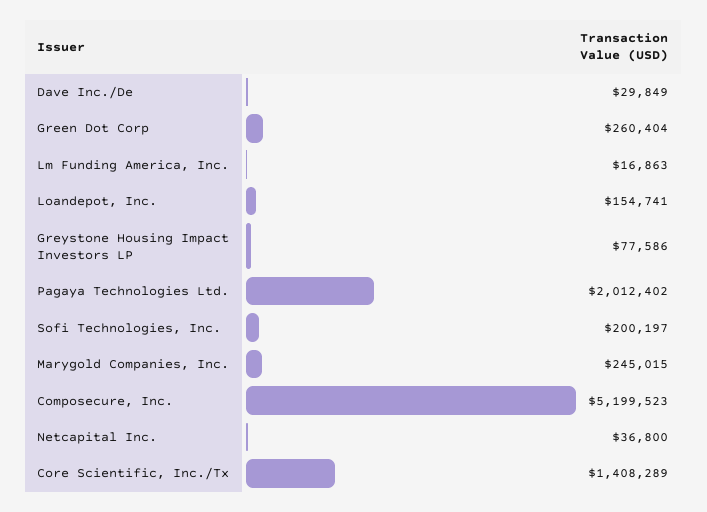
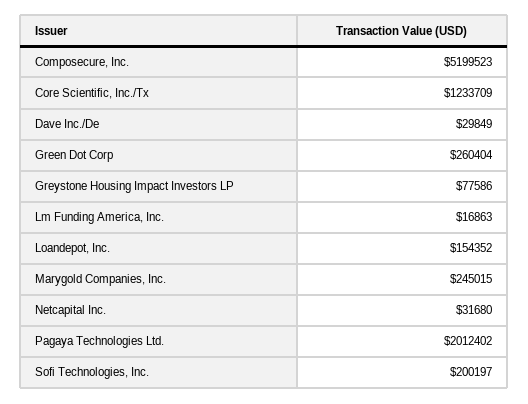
  {
    "Dave Inc./De": 29849,
    "Green Dot Corp": 260404,
    "Lm Funding America, Inc.": 16863,
-   "Loandepot, Inc.": 154741,
+   "Loandepot, Inc.": 154352,
    "Greystone Housing Impact Investors LP": 77586,
    "Pagaya Technologies Ltd.": 2012402,
    "Sofi Technologies, Inc.": 200197,
    "Marygold Companies, Inc.": 245015,
    "Composecure, Inc.": 5199523,
-   "Netcapital Inc.": 36800,
+   "Netcapital Inc.": 31680,
-   "Core Scientific, Inc./Tx": 1408289
+   "Core Scientific, Inc./Tx": 1233709
  }

